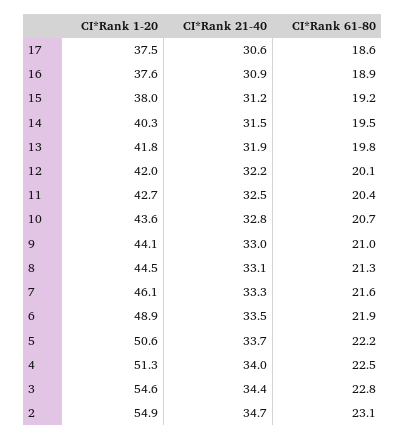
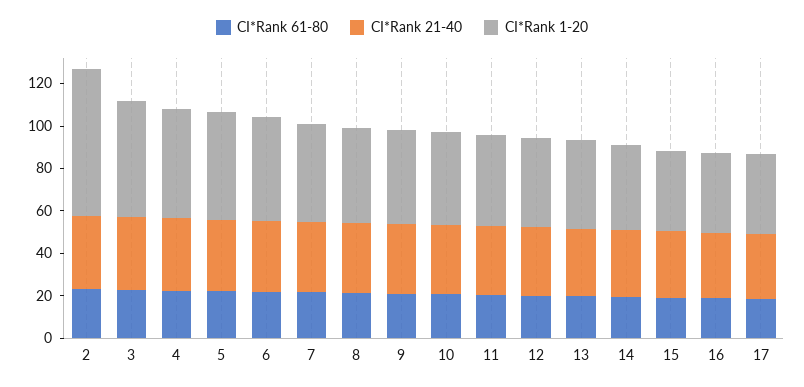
  {
    "CI*Rank 1-20": {
      "17": 37.5,
      "16": 37.6,
      "15": 38,
      "14": 40.3,
      "13": 41.8,
      "12": 42,
      "11": 42.7,
      "10": 43.6,
      "9": 44.1,
      "8": 44.5,
      "7": 46.1,
      "6": 48.9,
      "5": 50.6,
      "4": 51.3,
      "3": 54.6,
-     "2": 54.9
+     "2": 70
    },
    "CI*Rank 21-40": {
      "17": 30.6,
      "16": 30.9,
      "15": 31.2,
      "14": 31.5,
      "13": 31.9,
      "12": 32.2,
      "11": 32.5,
      "10": 32.8,
      "9": 33,
      "8": 33.1,
      "7": 33.3,
      "6": 33.5,
      "5": 33.7,
      "4": 34,
      "3": 34.4,
      "2": 34.7
    },
    "CI*Rank 61-80": {
      "17": 18.6,
      "16": 18.9,
      "15": 19.2,
      "14": 19.5,
      "13": 19.8,
      "12": 20.1,
      "11": 20.4,
      "10": 20.7,
      "9": 21,
      "8": 21.3,
      "7": 21.6,
      "6": 21.9,
      "5": 22.2,
      "4": 22.5,
      "3": 22.8,
      "2": 23.1
    }
  }

